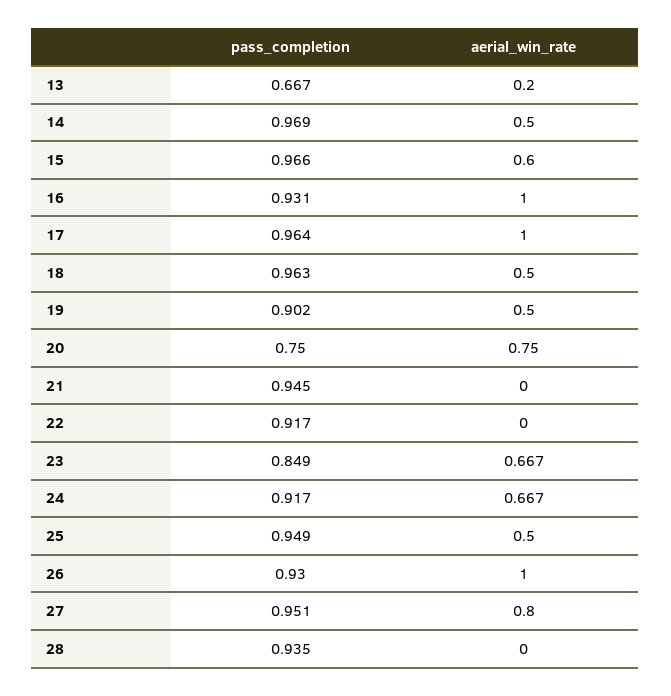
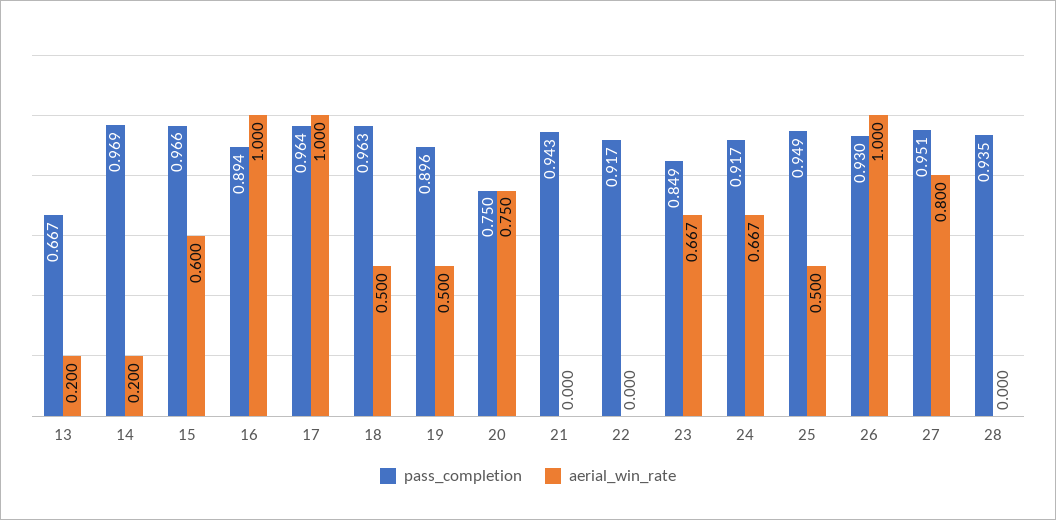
  {
    "pass_completion": {
      "13": 0.667,
      "14": 0.969,
      "15": 0.966,
-     "16": 0.931,
+     "16": 0.894,
      "17": 0.964,
      "18": 0.963,
-     "19": 0.902,
+     "19": 0.896,
      "20": 0.75,
-     "21": 0.945,
+     "21": 0.943,
      "22": 0.917,
      "23": 0.849,
      "24": 0.917,
      "25": 0.949,
      "26": 0.93,
      "27": 0.951,
      "28": 0.935
    },
    "aerial_win_rate": {
      "13": 0.2,
-     "14": 0.5,
+     "14": 0.2,
      "15": 0.6,
      "16": 1,
      "17": 1,
      "18": 0.5,
      "19": 0.5,
      "20": 0.75,
      "21": 0,
      "22": 0,
      "23": 0.667,
      "24": 0.667,
      "25": 0.5,
      "26": 1,
      "27": 0.8,
      "28": 0
    }
  }

